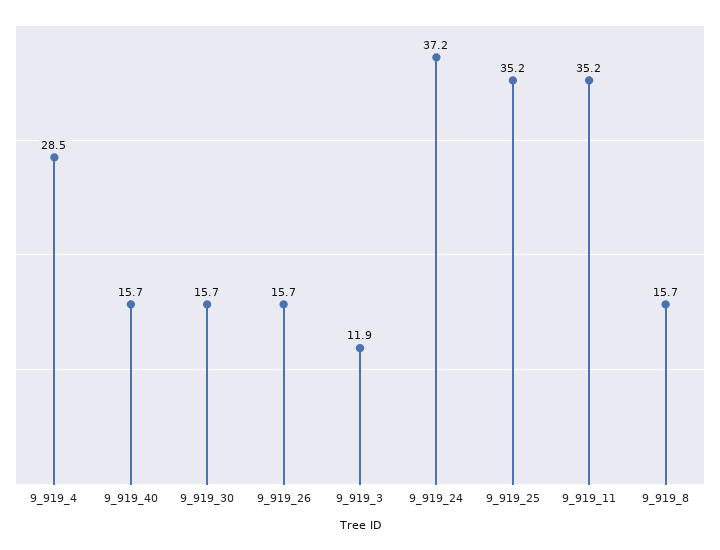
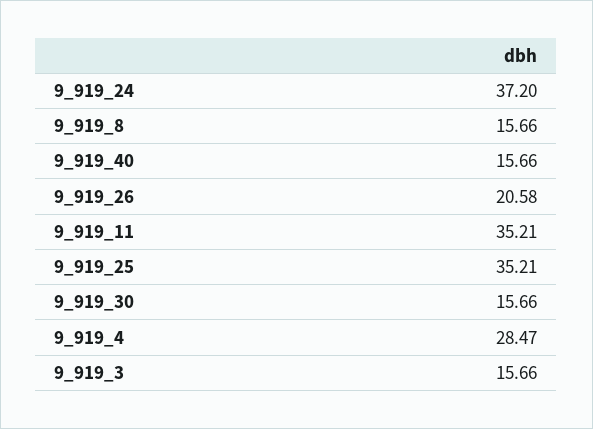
  {
    "9_919_4": 28.47,
    "9_919_40": 15.66,
    "9_919_30": 15.66,
-   "9_919_26": 15.7,
+   "9_919_26": 20.58,
-   "9_919_3": 11.9,
+   "9_919_3": 15.66,
    "9_919_24": 37.2,
    "9_919_25": 35.21,
    "9_919_11": 35.21,
    "9_919_8": 15.66
  }

